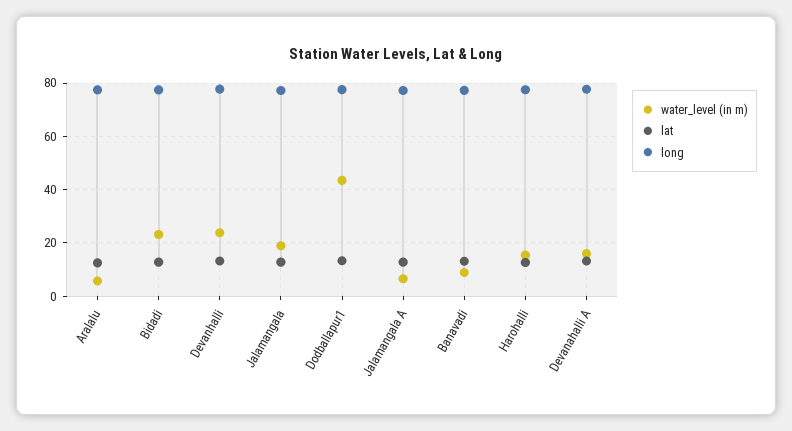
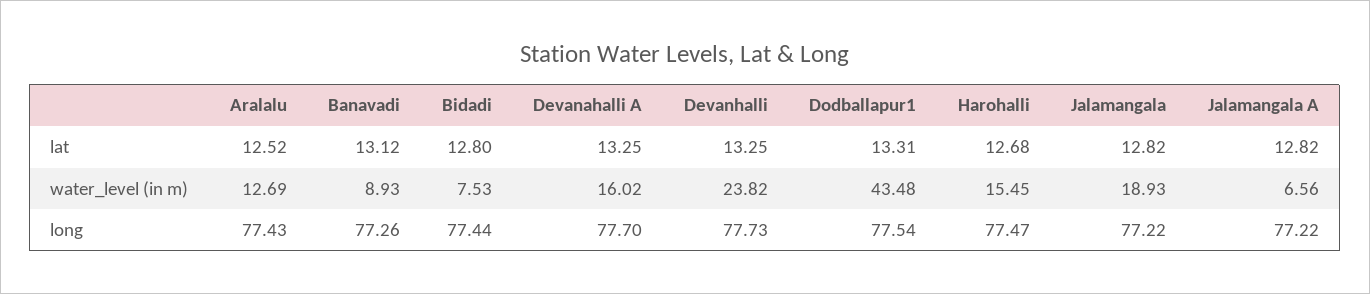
  {
    "water_level (in m)": {
-     "Aralalu": 5,
+     "Aralalu": 12.69,
-     "Bidadi": 22.5,
+     "Bidadi": 7.53,
      "Devanhalli": 23.82,
      "Jalamangala": 18.93,
      "Dodballapur1": 43.48,
      "Jalamangala A": 6.56,
      "Banavadi": 8.93,
      "Harohalli": 15.45,
      "Devanahalli A": 16.02
    },
    "lat": {
      "Aralalu": 12.52,
      "Bidadi": 12.8,
      "Devanhalli": 13.25,
      "Jalamangala": 12.82,
      "Dodballapur1": 13.31,
      "Jalamangala A": 12.82,
      "Banavadi": 13.12,
      "Harohalli": 12.68,
      "Devanahalli A": 13.25
    },
    "long": {
      "Aralalu": 77.43,
      "Bidadi": 77.44,
      "Devanhalli": 77.73,
      "Jalamangala": 77.22,
      "Dodballapur1": 77.54,
      "Jalamangala A": 77.22,
      "Banavadi": 77.26,
      "Harohalli": 77.47,
      "Devanahalli A": 77.7
    }
  }

